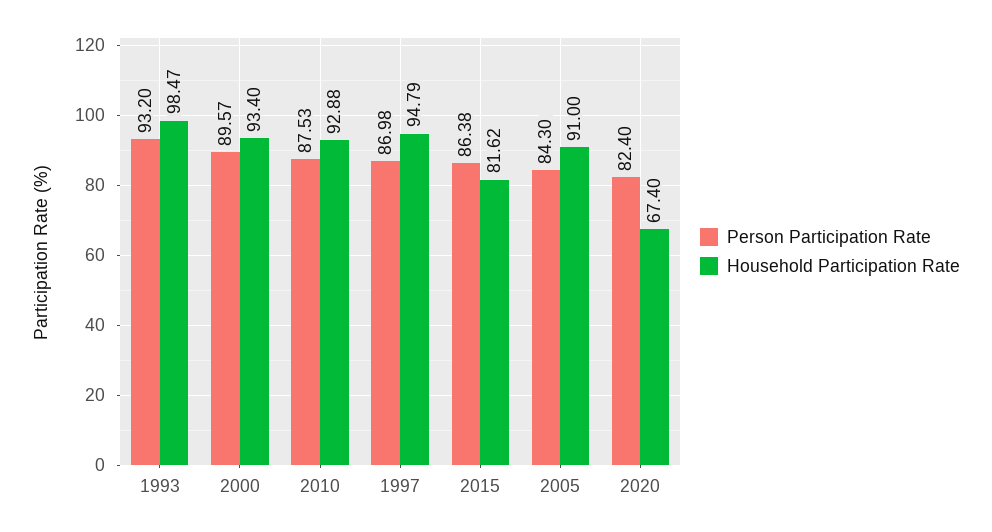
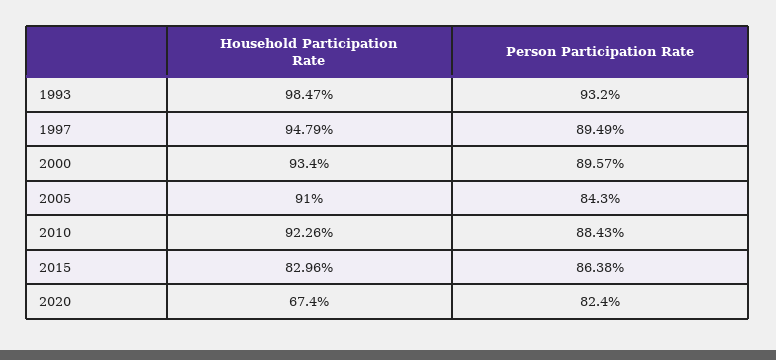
  {
    "Person Participation Rate": {
      "1993": 93.2,
      "2000": 89.57,
-     "2010": 87.53,
+     "2010": 88.43,
-     "1997": 86.98,
+     "1997": 89.49,
      "2015": 86.38,
      "2005": 84.3,
      "2020": 82.4
    },
    "Household Participation Rate": {
      "1993": 98.47,
      "2000": 93.4,
-     "2010": 92.88,
+     "2010": 92.26,
      "1997": 94.79,
-     "2015": 81.62,
+     "2015": 82.96,
      "2005": 91,
      "2020": 67.4
    }
  }

